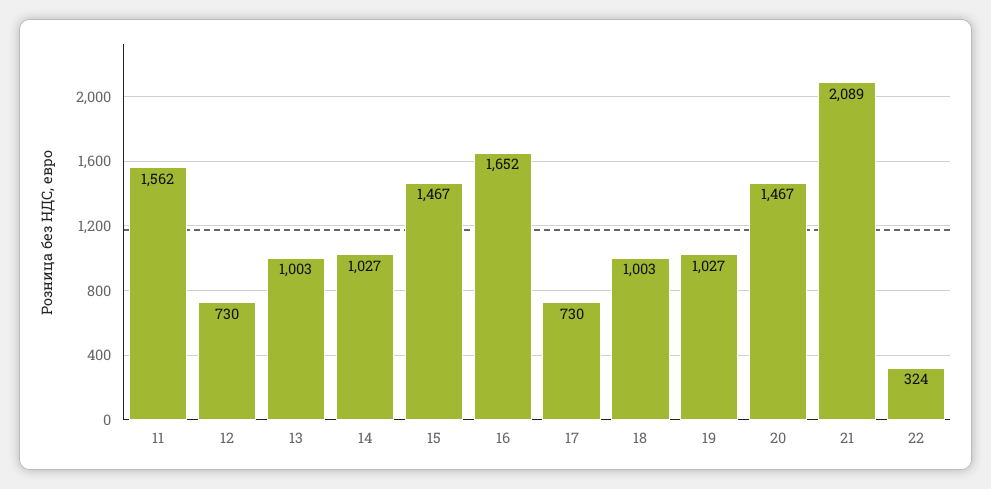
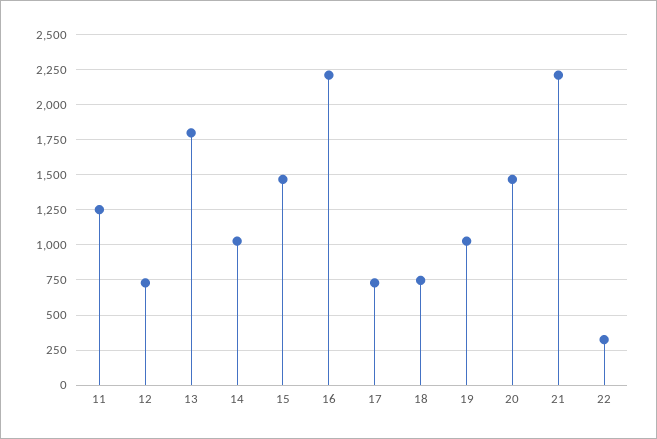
  {
-   "11": 1562,
+   "11": 1250,
    "12": 730,
-   "13": 1003,
+   "13": 1800,
    "14": 1027,
    "15": 1467,
-   "16": 1652,
+   "16": 2200,
    "17": 730,
-   "18": 1003,
+   "18": 750,
    "19": 1027,
    "20": 1467,
-   "21": 2089,
+   "21": 2200,
    "22": 324
  }

